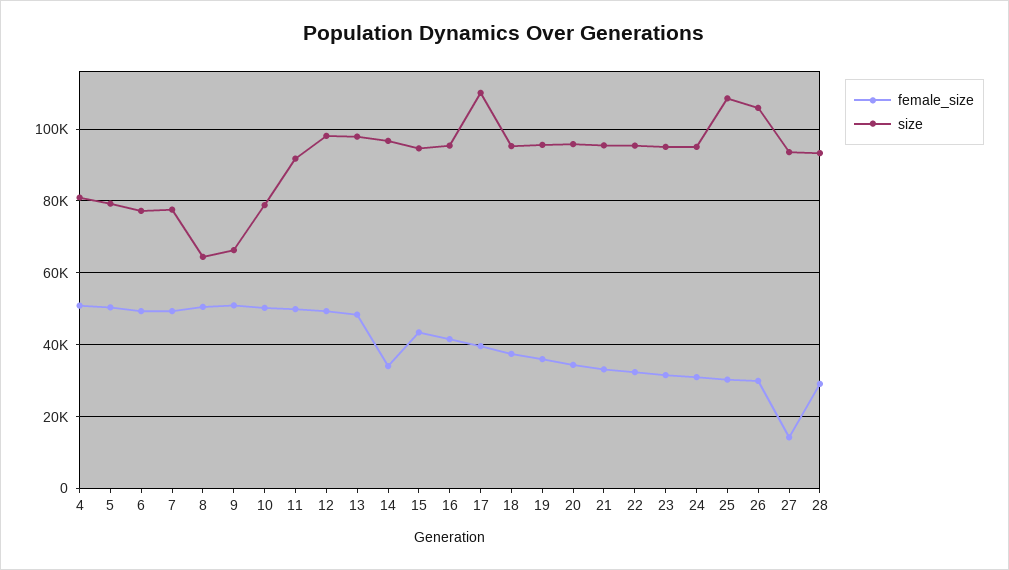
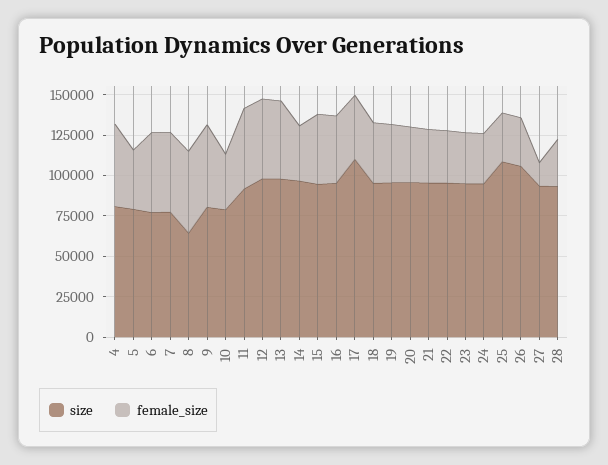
  {
    "female_size": {
      "4": 50000,
-     "5": 50000,
+     "5": 35000,
      "6": 50000,
      "7": 50000,
      "8": 50000,
      "9": 50000,
-     "10": 50000,
+     "10": 35000,
      "11": 50000,
      "12": 50000,
      "13": 48000,
      "14": 34000,
      "15": 44000,
      "16": 42000,
      "17": 40000,
      "18": 38000,
      "19": 36000,
      "20": 34000,
      "21": 34000,
      "22": 32000,
      "23": 32000,
      "24": 32000,
      "25": 30000,
      "26": 30000,
      "27": 14000,
      "28": 30000
    },
    "size": {
      "4": 80000,
      "5": 80000,
      "6": 78000,
      "7": 78000,
      "8": 64000,
-     "9": 66000,
+     "9": 80000,
      "10": 78000,
      "11": 92000,
      "12": 98000,
      "13": 98000,
      "14": 96000,
      "15": 94000,
      "16": 96000,
      "17": 110000,
      "18": 96000,
      "19": 96000,
      "20": 96000,
      "21": 96000,
      "22": 96000,
      "23": 96000,
      "24": 96000,
      "25": 108000,
      "26": 106000,
      "27": 94000,
      "28": 94000
    }
  }

